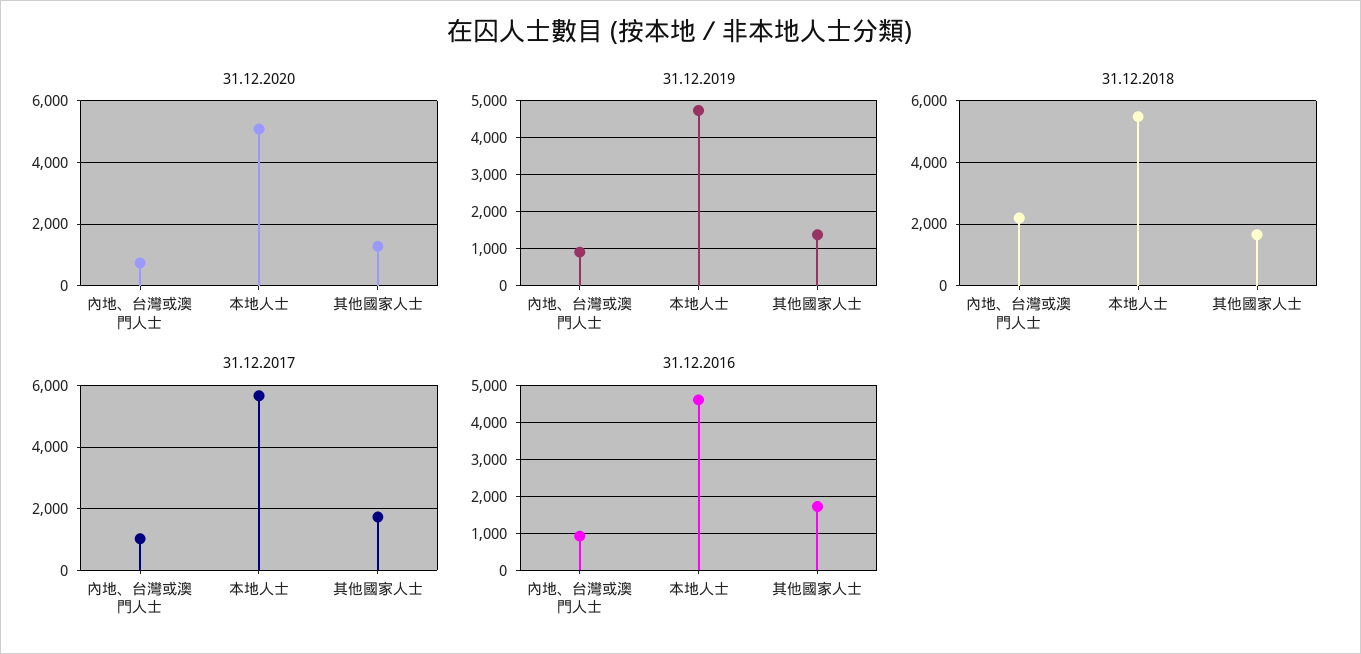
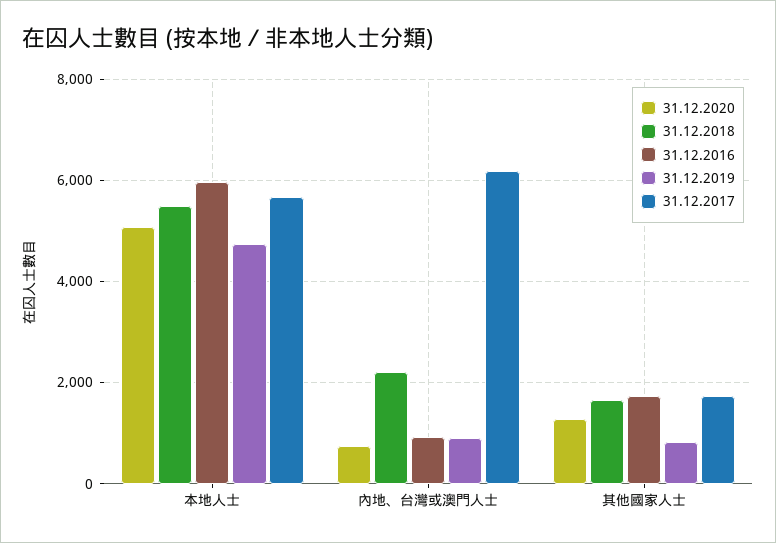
  {
    "31.12.2020": {
      "內地、台灣或澳門人士": 800,
      "本地人士": 5000,
      "其他國家人士": 1200
    },
    "31.12.2019": {
      "內地、台灣或澳門人士": 1000,
      "本地人士": 4800,
-     "其他國家人士": 1400
+     "其他國家人士": 800
    },
    "31.12.2018": {
      "內地、台灣或澳門人士": 2200,
      "本地人士": 5400,
      "其他國家人士": 1600
    },
    "31.12.2017": {
-     "內地、台灣或澳門人士": 1000,
+     "內地、台灣或澳門人士": 6200,
      "本地人士": 5600,
      "其他國家人士": 1800
    },
    "31.12.2016": {
      "內地、台灣或澳門人士": 1000,
-     "本地人士": 4600,
+     "本地人士": 6000,
      "其他國家人士": 1800
    }
  }

